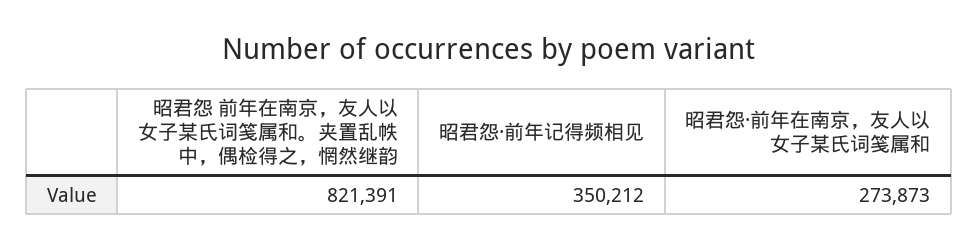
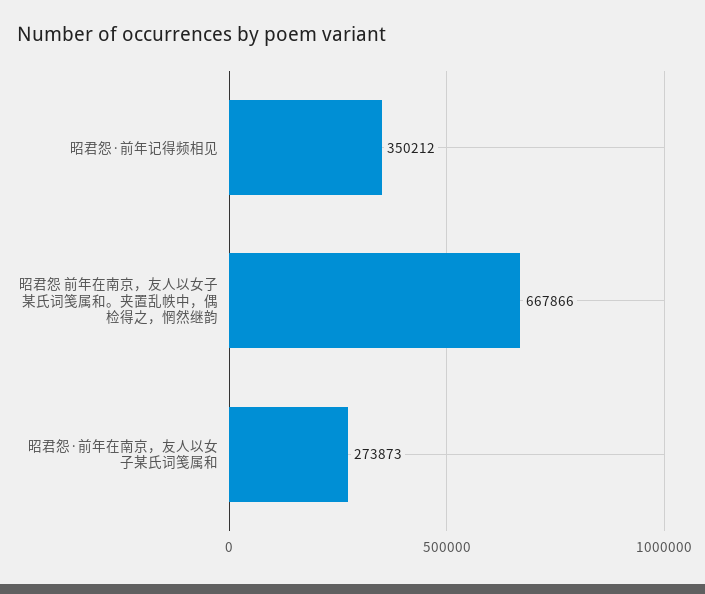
  {
-   "昭君怨 前年在南京，友人以女子某氏词笺属和。夹置乱帙中，偶检得之，惘然继韵": 821391,
+   "昭君怨 前年在南京，友人以女子某氏词笺属和。夹置乱帙中，偶检得之，惘然继韵": 667866,
    "昭君怨·前年记得频相见": 350212,
    "昭君怨·前年在南京，友人以女子某氏词笺属和": 273873
  }

